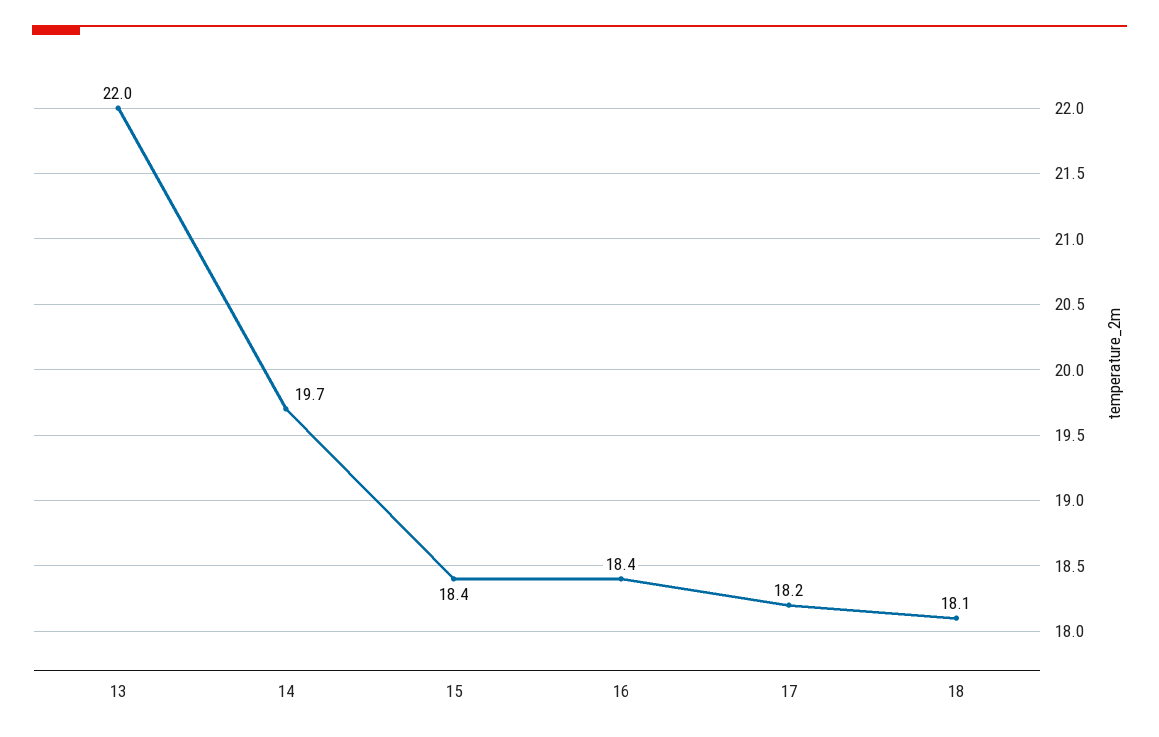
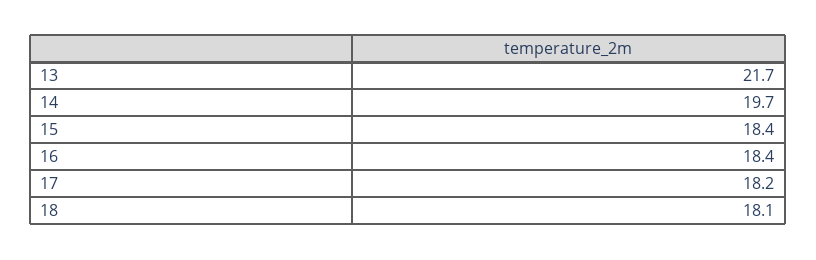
  {
-   "13": 22,
+   "13": 21.7,
    "14": 19.7,
    "15": 18.4,
    "16": 18.4,
    "17": 18.2,
    "18": 18.1
  }

